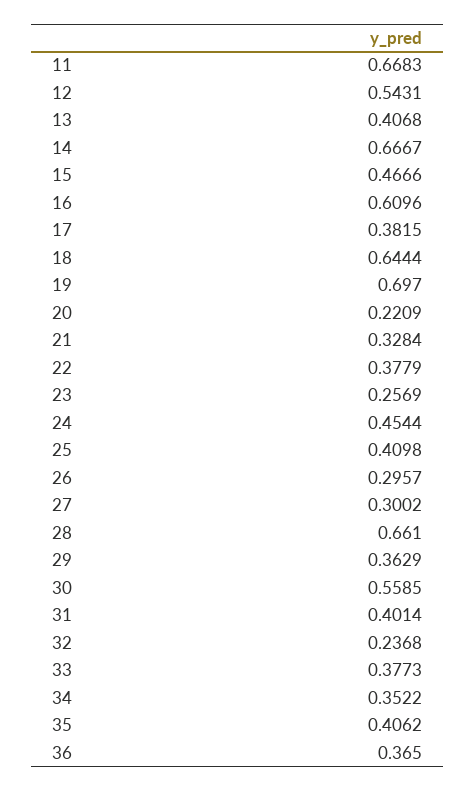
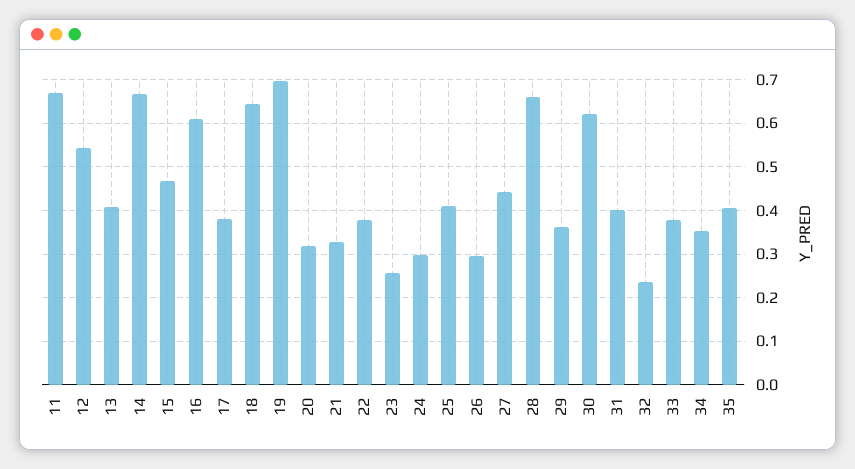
  {
    "11": 0.6683,
    "12": 0.5431,
    "13": 0.4068,
    "14": 0.6667,
    "15": 0.4666,
    "16": 0.6096,
    "17": 0.3815,
    "18": 0.6444,
    "19": 0.697,
-   "20": 0.2209,
+   "20": 0.32,
    "21": 0.3284,
    "22": 0.3779,
    "23": 0.2569,
-   "24": 0.4544,
+   "24": 0.3,
    "25": 0.4098,
    "26": 0.2957,
-   "27": 0.3002,
+   "27": 0.44,
    "28": 0.661,
    "29": 0.3629,
-   "30": 0.5585,
+   "30": 0.62,
    "31": 0.4014,
    "32": 0.2368,
    "33": 0.3773,
    "34": 0.3522,
-   "35": 0.4062,
+   "35": 0.4062
-   "36": 0.365
  }

